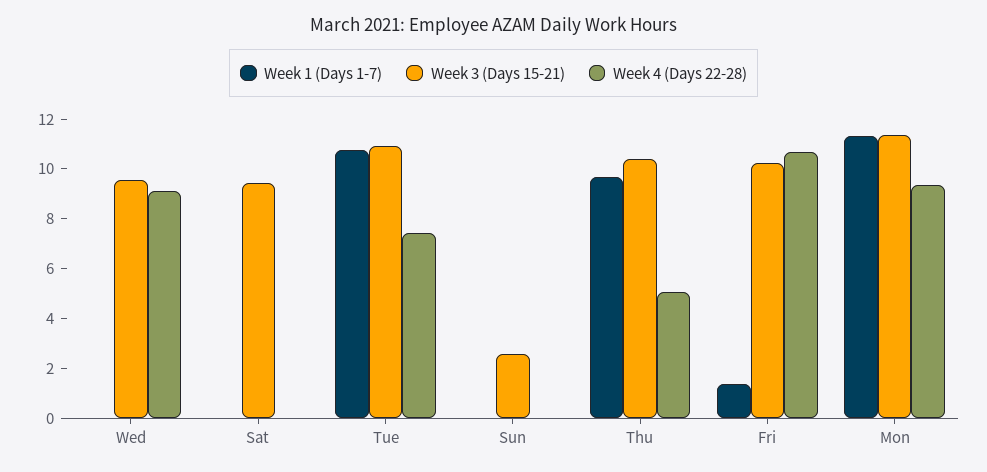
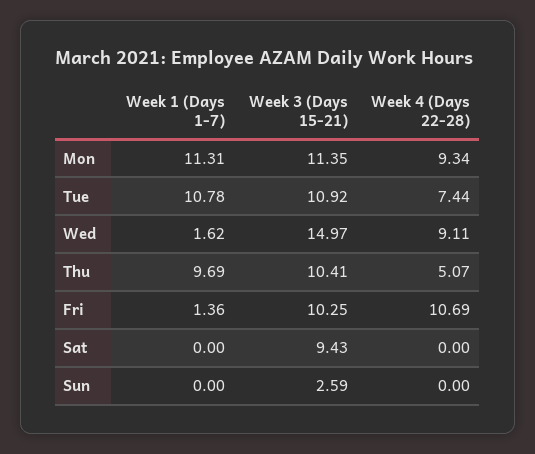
  {
    "Week 1 (Days 1-7)": {
-     "Wed": 0,
+     "Wed": 1.62,
      "Sat": 0,
      "Tue": 10.78,
      "Sun": 0,
      "Thu": 9.69,
      "Fri": 1.36,
      "Mon": 11.31
    },
    "Week 3 (Days 15-21)": {
-     "Wed": 9.5,
+     "Wed": 14.97,
      "Sat": 9.43,
      "Tue": 10.92,
      "Sun": 2.59,
      "Thu": 10.41,
      "Fri": 10.25,
      "Mon": 11.35
    },
    "Week 4 (Days 22-28)": {
      "Wed": 9.11,
      "Sat": 0,
      "Tue": 7.44,
      "Sun": 0,
      "Thu": 5.07,
      "Fri": 10.69,
      "Mon": 9.34
    }
  }

